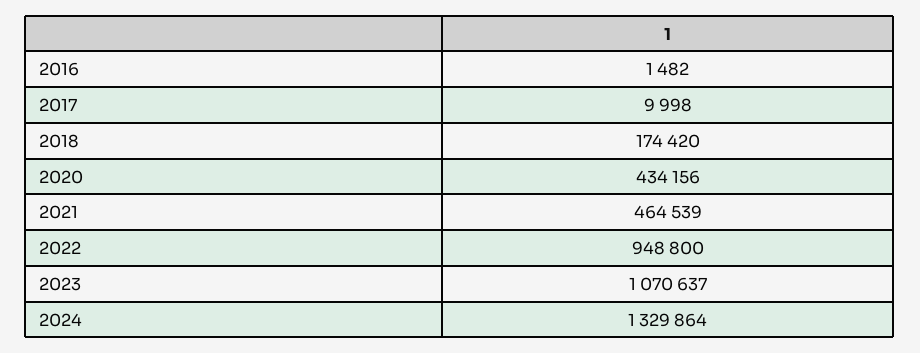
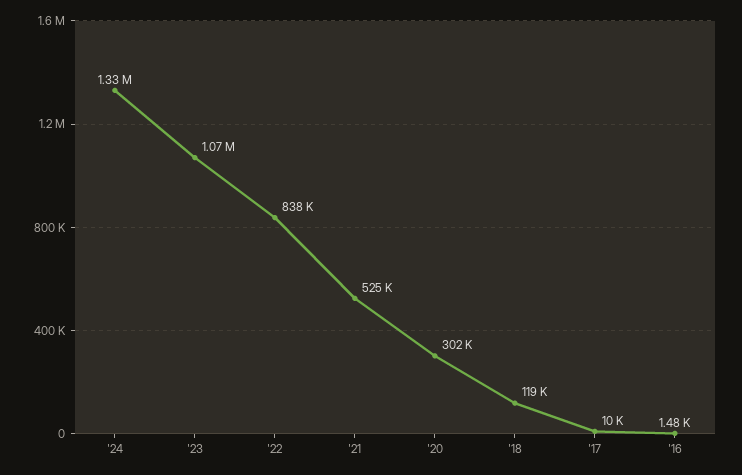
  {
    "2016": 1482,
    "2017": 9998,
-   "2018": 174420,
+   "2018": 119000,
-   "2020": 434156,
+   "2020": 302000,
-   "2021": 464539,
+   "2021": 525000,
-   "2022": 948800,
+   "2022": 838000,
    "2023": 1070637,
    "2024": 1329864
  }

